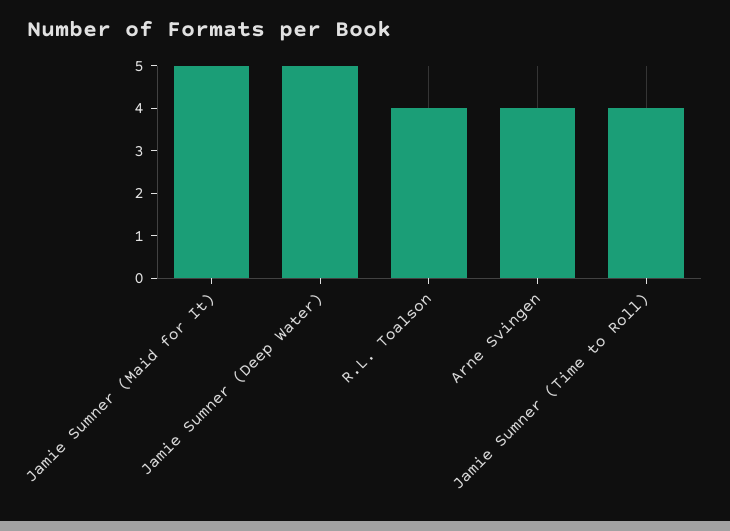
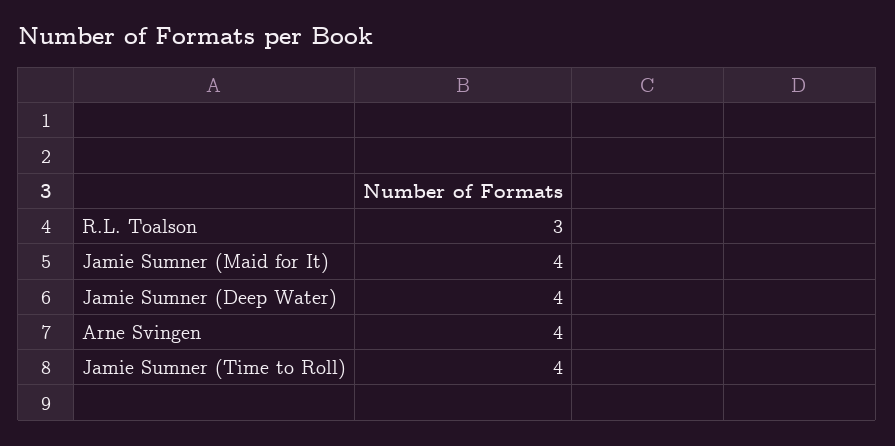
  {
-   "Jamie Sumner (Maid for It)": 5,
+   "Jamie Sumner (Maid for It)": 4,
-   "Jamie Sumner (Deep Water)": 5,
+   "Jamie Sumner (Deep Water)": 4,
-   "R.L. Toalson": 4,
+   "R.L. Toalson": 3,
    "Arne Svingen": 4,
    "Jamie Sumner (Time to Roll)": 4
  }

